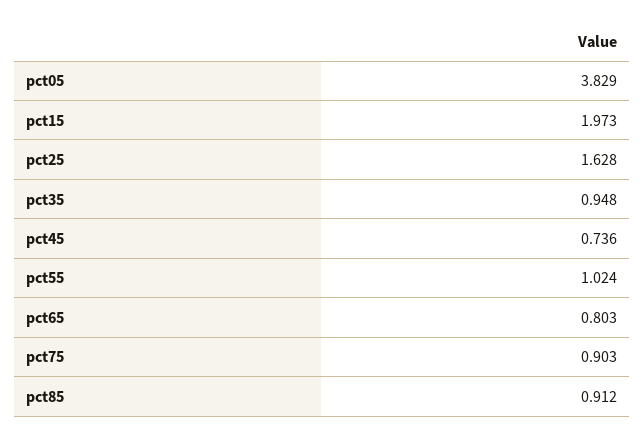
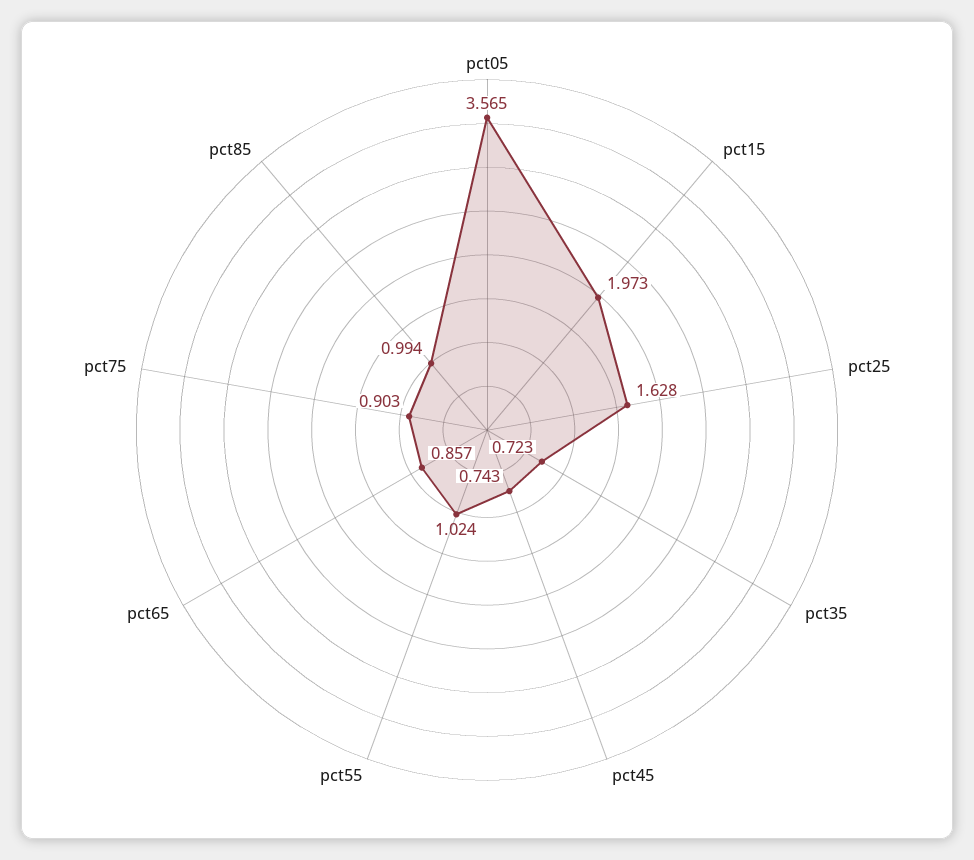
  {
-   "pct05": 3.829,
+   "pct05": 3.565,
    "pct15": 1.973,
    "pct25": 1.628,
-   "pct35": 0.948,
+   "pct35": 0.723,
-   "pct45": 0.736,
+   "pct45": 0.743,
    "pct55": 1.024,
-   "pct65": 0.803,
+   "pct65": 0.857,
    "pct75": 0.903,
-   "pct85": 0.912
+   "pct85": 0.994
  }

